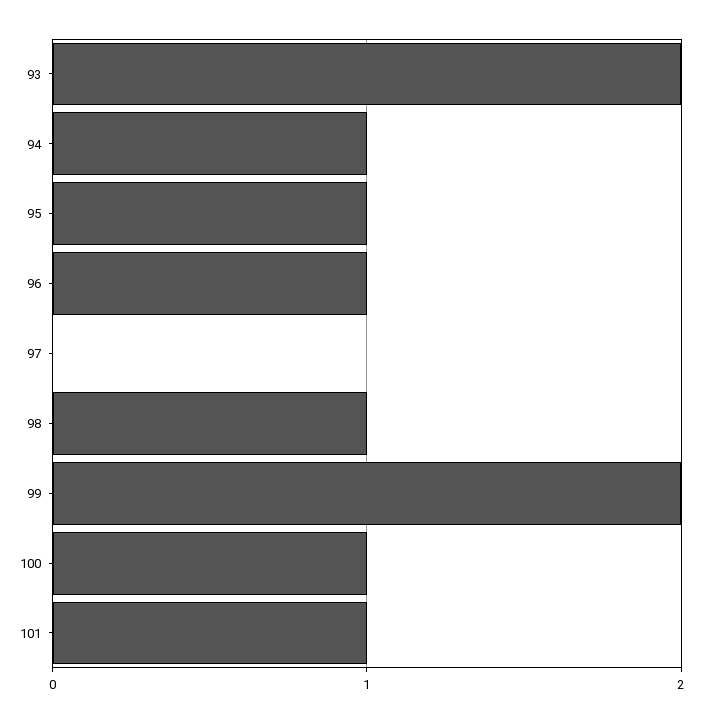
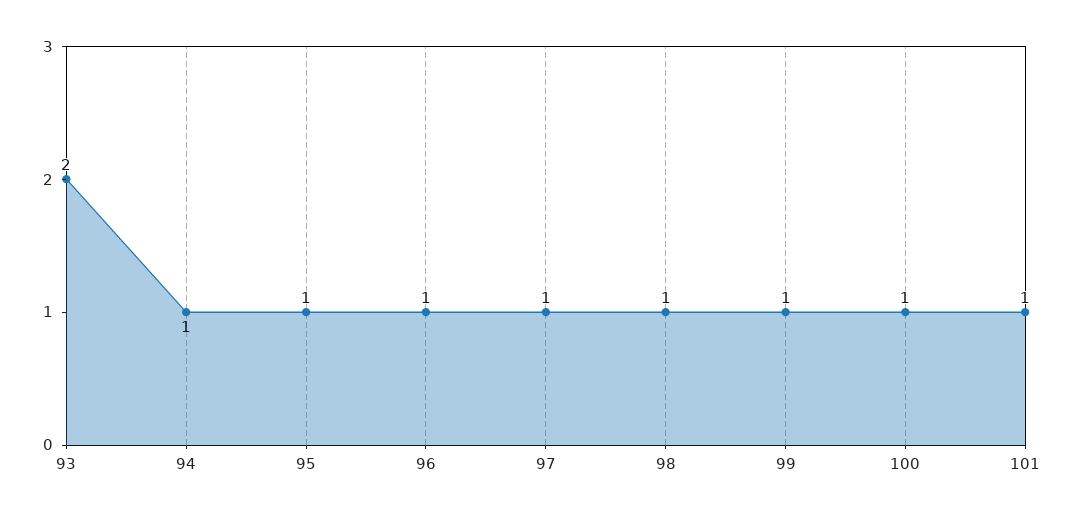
  {
    "93": 2,
    "94": 1,
    "95": 1,
    "96": 1,
-   "97": 0,
+   "97": 1,
    "98": 1,
-   "99": 2,
+   "99": 1,
    "100": 1,
    "101": 1
  }

